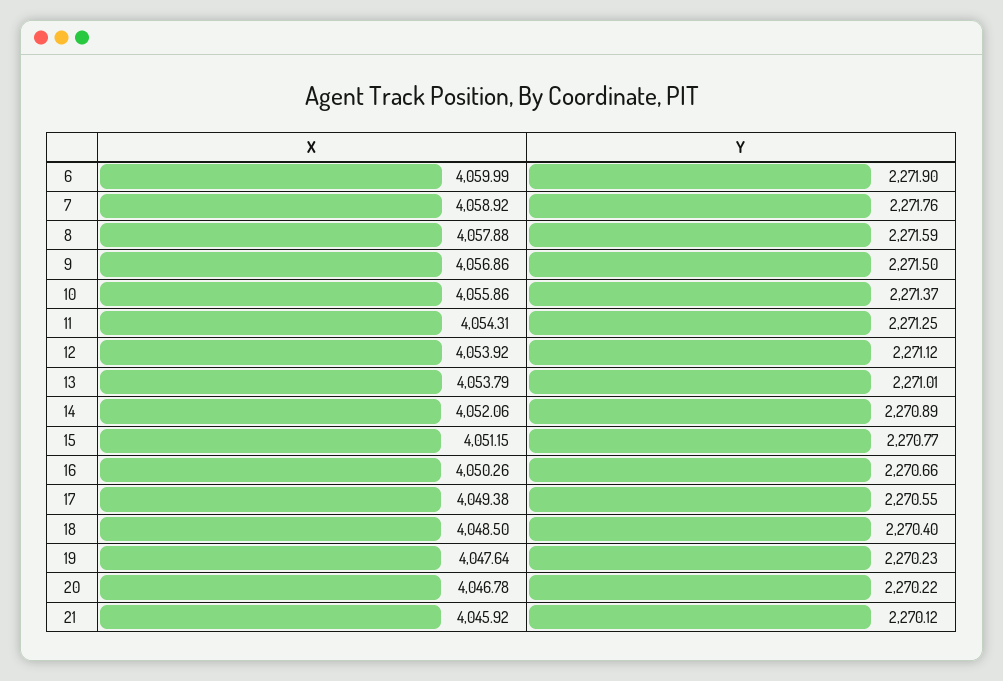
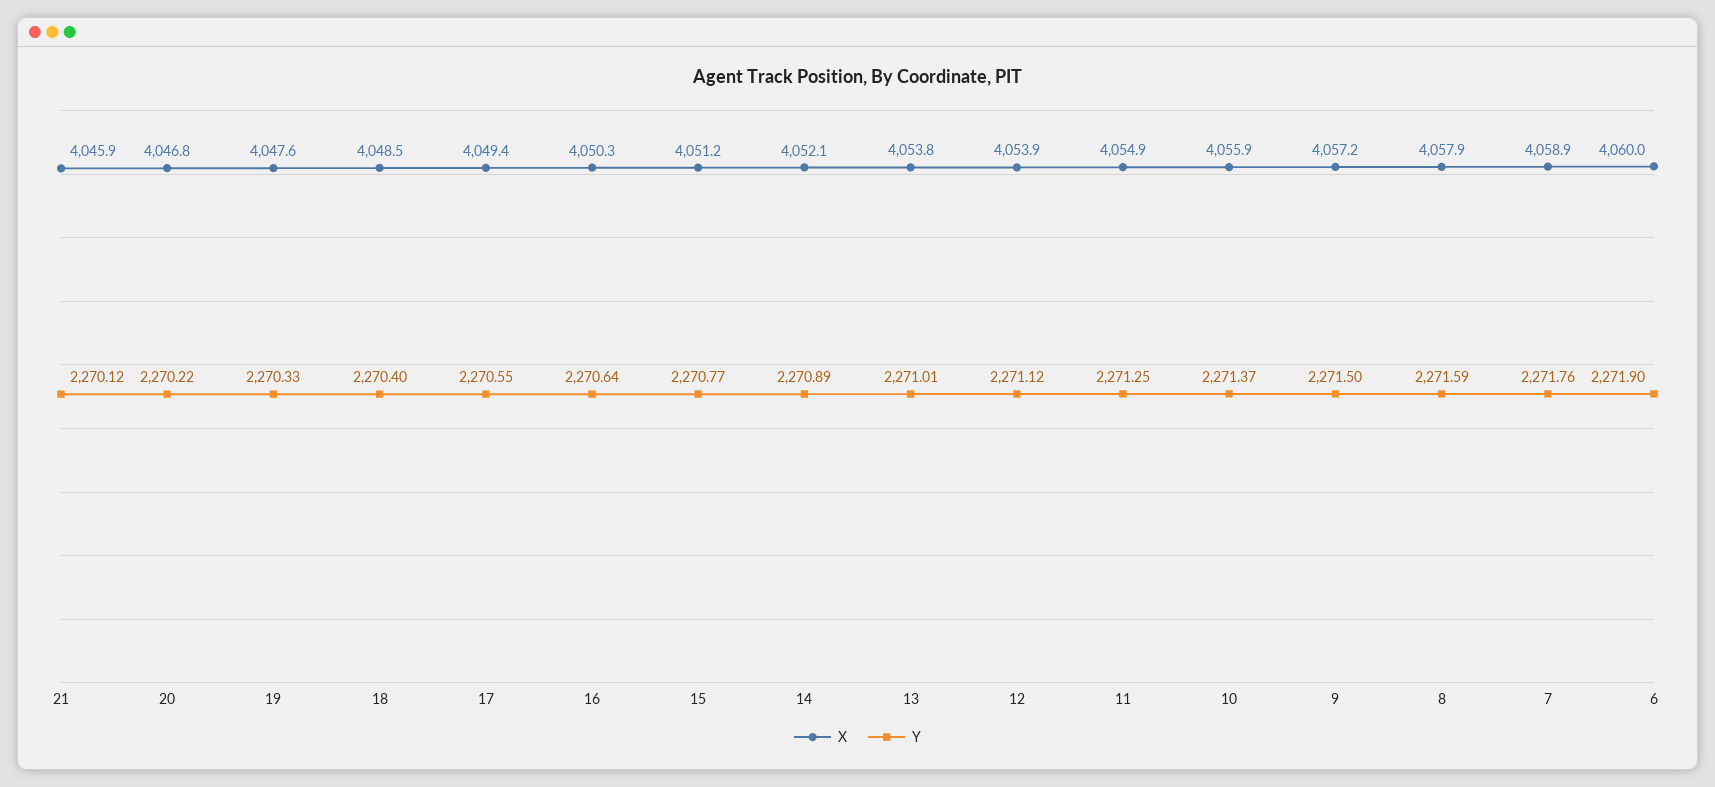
  {
    "X": {
      "6": 4059.99,
      "7": 4058.92,
      "8": 4057.88,
-     "9": 4056.86,
+     "9": 4057.2,
      "10": 4055.86,
-     "11": 4054.31,
+     "11": 4054.9,
      "12": 4053.92,
      "13": 4053.79,
      "14": 4052.06,
      "15": 4051.15,
      "16": 4050.26,
      "17": 4049.38,
      "18": 4048.5,
      "19": 4047.64,
      "20": 4046.78,
      "21": 4045.92
    },
    "Y": {
      "6": 2271.9,
      "7": 2271.76,
      "8": 2271.59,
      "9": 2271.5,
      "10": 2271.37,
      "11": 2271.25,
      "12": 2271.12,
      "13": 2271.01,
      "14": 2270.89,
      "15": 2270.77,
-     "16": 2270.66,
+     "16": 2270.64,
      "17": 2270.55,
      "18": 2270.4,
-     "19": 2270.23,
+     "19": 2270.33,
      "20": 2270.22,
      "21": 2270.12
    }
  }

